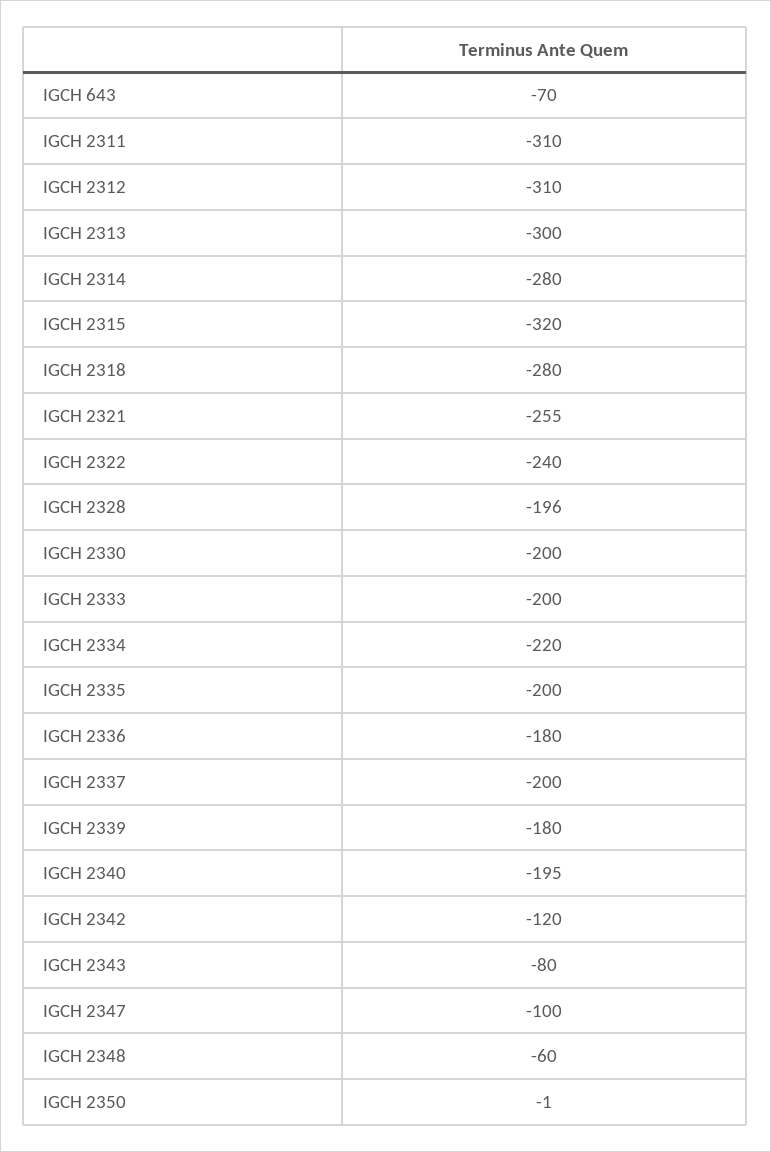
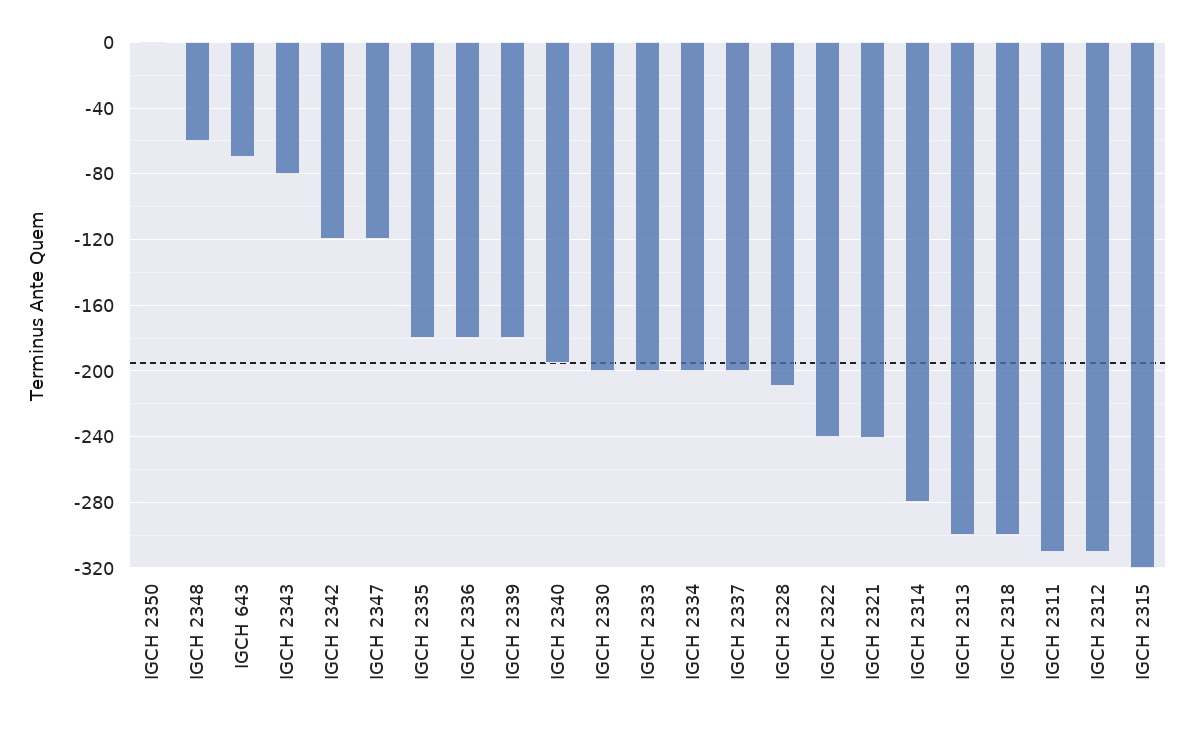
  {
    "IGCH 643": -70,
    "IGCH 2311": -310,
    "IGCH 2312": -310,
    "IGCH 2313": -300,
    "IGCH 2314": -280,
    "IGCH 2315": -320,
-   "IGCH 2318": -280,
+   "IGCH 2318": -300,
-   "IGCH 2321": -255,
+   "IGCH 2321": -240,
    "IGCH 2322": -240,
-   "IGCH 2328": -196,
+   "IGCH 2328": -210,
    "IGCH 2330": -200,
    "IGCH 2333": -200,
-   "IGCH 2334": -220,
+   "IGCH 2334": -200,
-   "IGCH 2335": -200,
+   "IGCH 2335": -180,
    "IGCH 2336": -180,
    "IGCH 2337": -200,
    "IGCH 2339": -180,
    "IGCH 2340": -195,
    "IGCH 2342": -120,
    "IGCH 2343": -80,
-   "IGCH 2347": -100,
+   "IGCH 2347": -120,
    "IGCH 2348": -60,
    "IGCH 2350": -1
  }

